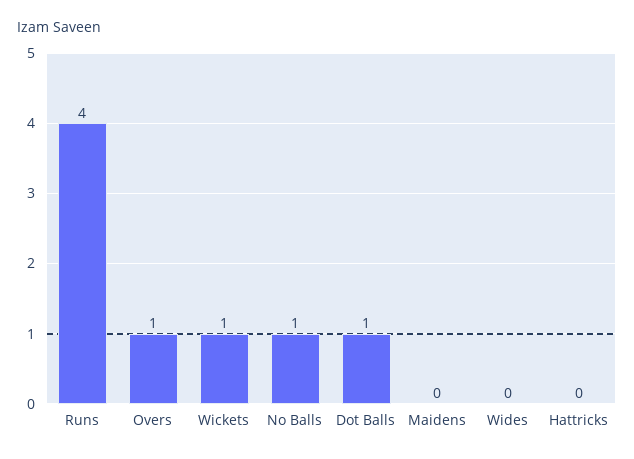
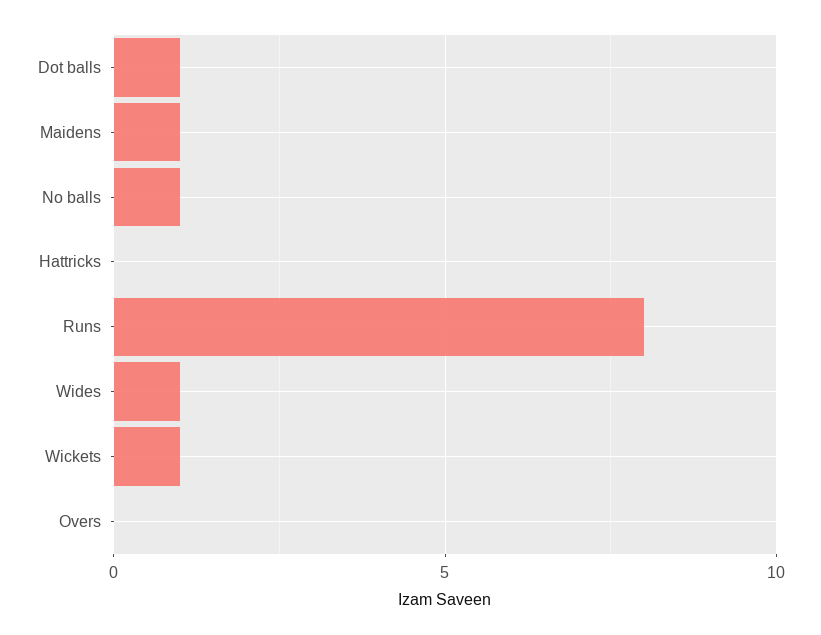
  {
-   "Runs": 4,
+   "Runs": 8,
-   "Overs": 1,
+   "Overs": 0,
    "Wickets": 1,
    "No Balls": 1,
    "Dot Balls": 1,
-   "Maidens": 0,
+   "Maidens": 1,
-   "Wides": 0,
+   "Wides": 1,
    "Hattricks": 0
  }

